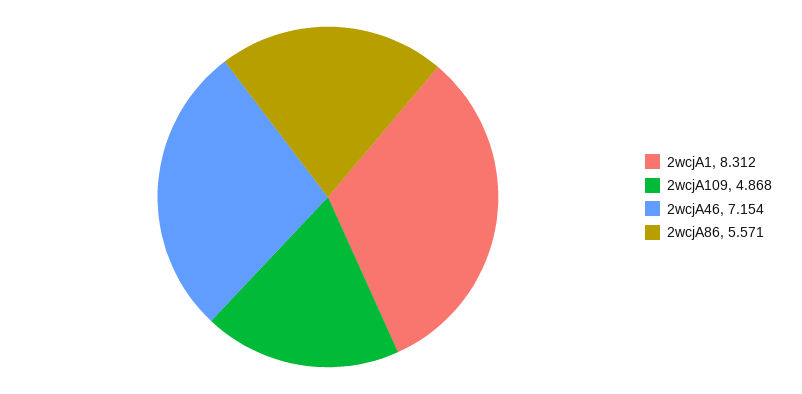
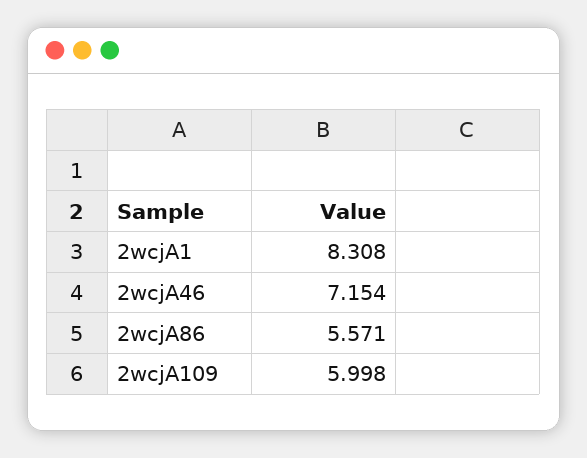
  {
-   "2wcjA1": 8.312,
+   "2wcjA1": 8.308,
-   "2wcjA109": 4.868,
+   "2wcjA109": 5.998,
    "2wcjA46": 7.154,
    "2wcjA86": 5.571
  }

